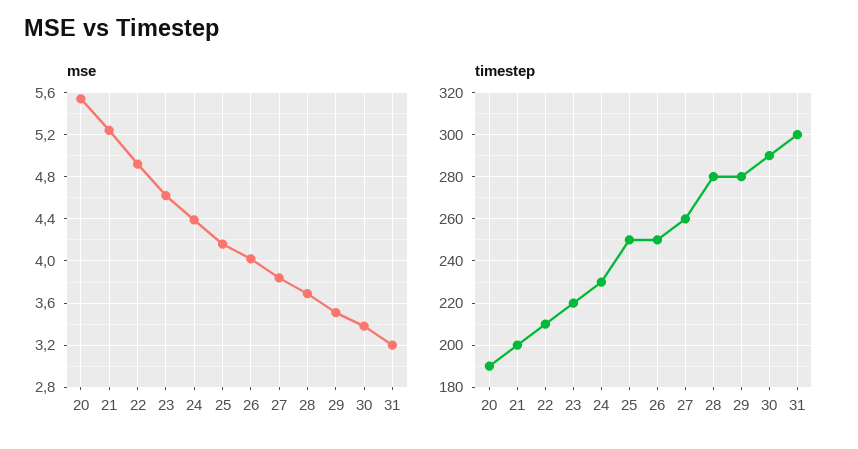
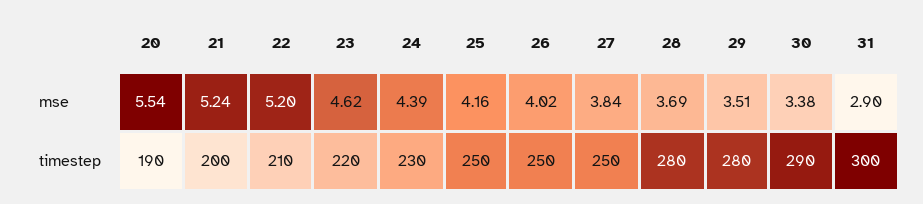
  {
    "mse": {
      "20": 5.54,
      "21": 5.24,
-     "22": 4.9,
+     "22": 5.2,
      "23": 4.62,
      "24": 4.39,
      "25": 4.16,
      "26": 4.02,
      "27": 3.84,
      "28": 3.69,
      "29": 3.51,
      "30": 3.38,
-     "31": 3.2
+     "31": 2.9
    },
    "timestep": {
      "20": 190,
      "21": 200,
      "22": 210,
      "23": 220,
      "24": 230,
      "25": 250,
      "26": 250,
-     "27": 260,
+     "27": 250,
      "28": 280,
      "29": 280,
      "30": 290,
      "31": 300
    }
  }

